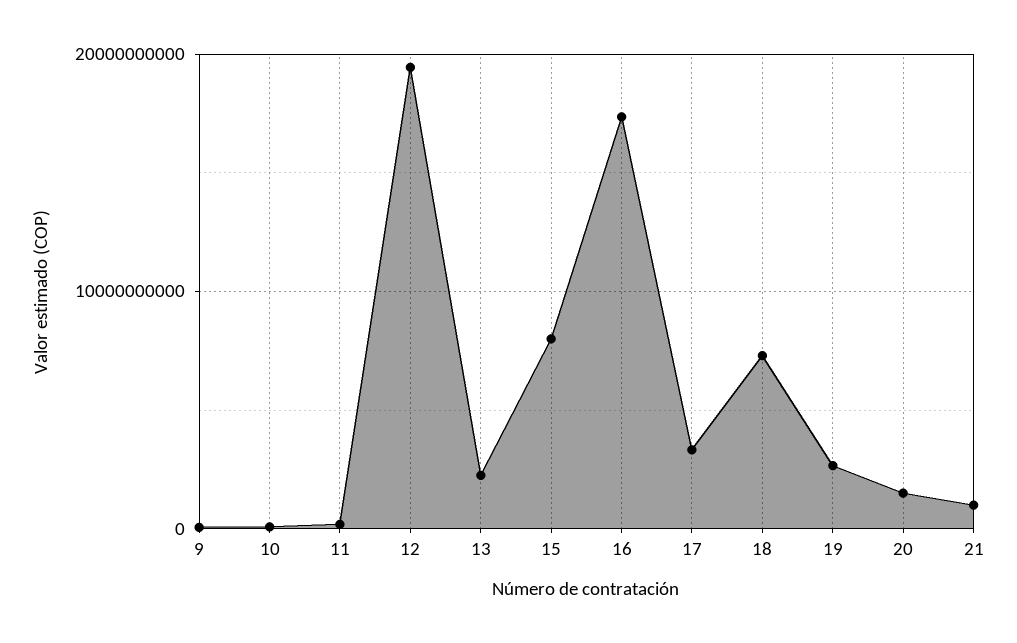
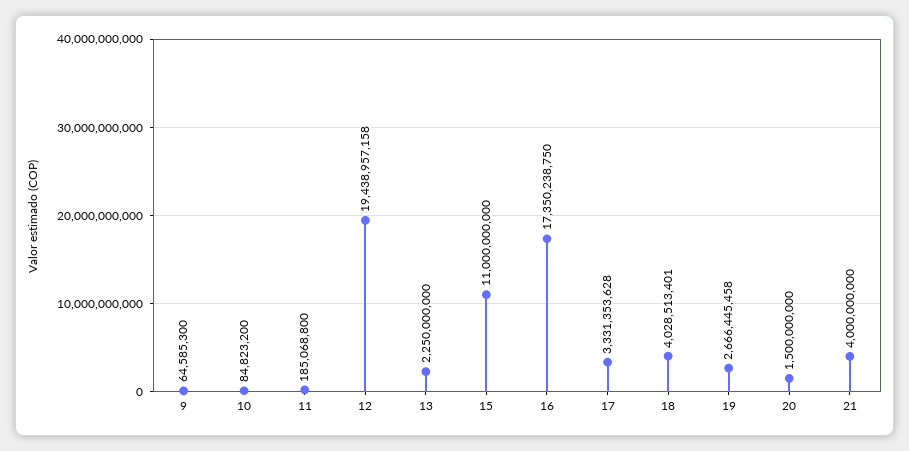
  {
    "9": 64585300,
    "10": 84823200,
    "11": 185068800,
    "12": 19438957158,
    "13": 2250000000,
-   "15": 8000000000,
+   "15": 11000000000,
    "16": 17350238750,
    "17": 3331353628,
-   "18": 7000000000,
+   "18": 4028513401,
    "19": 2666445458,
    "20": 1500000000,
-   "21": 1000000000
+   "21": 4000000000
  }

